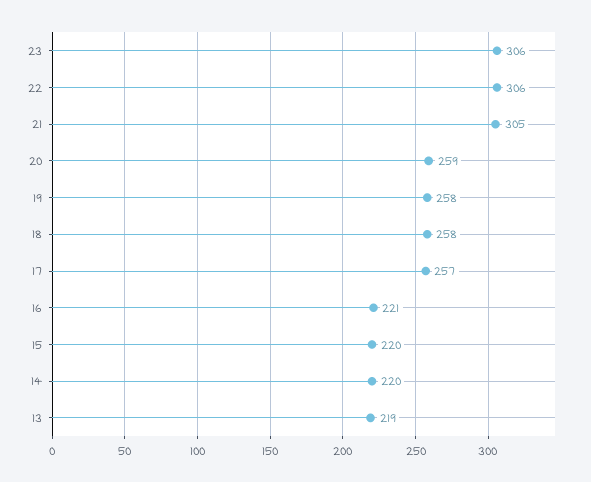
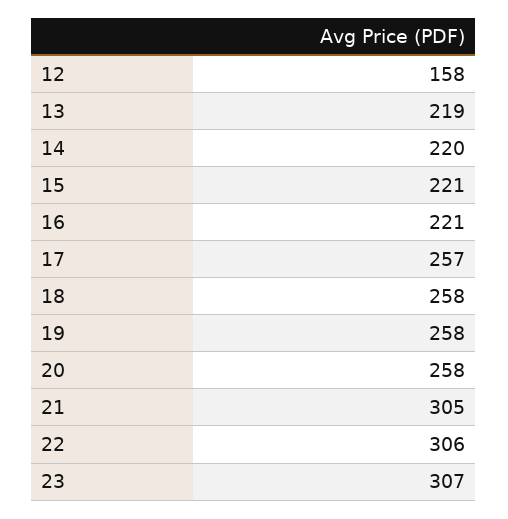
  {
-   "23": 306,
+   "23": 307,
    "22": 306,
    "21": 305,
-   "20": 259,
+   "20": 258,
    "19": 258,
    "18": 258,
    "17": 257,
    "16": 221,
-   "15": 220,
+   "15": 221,
    "14": 220,
-   "13": 219
+   "13": 219,
+   "12": 158
  }

